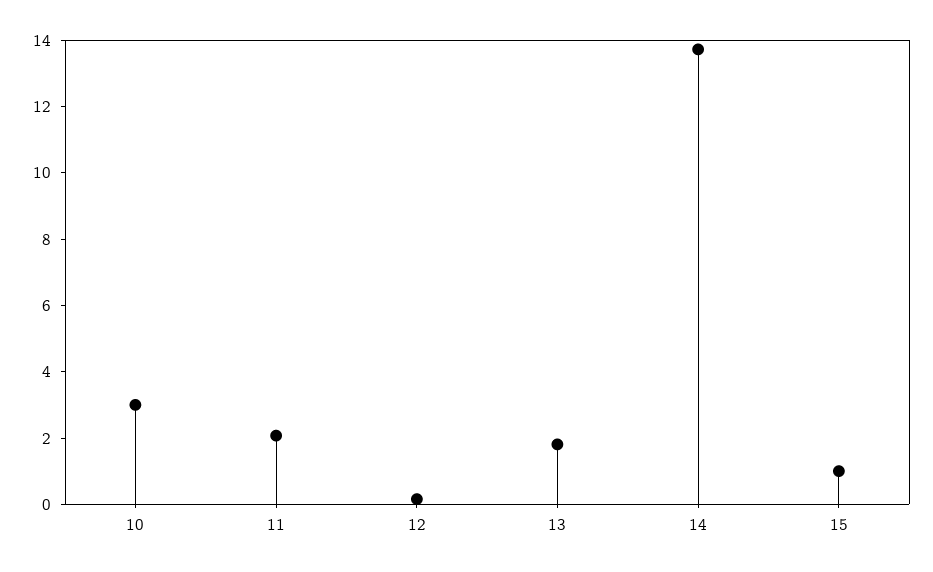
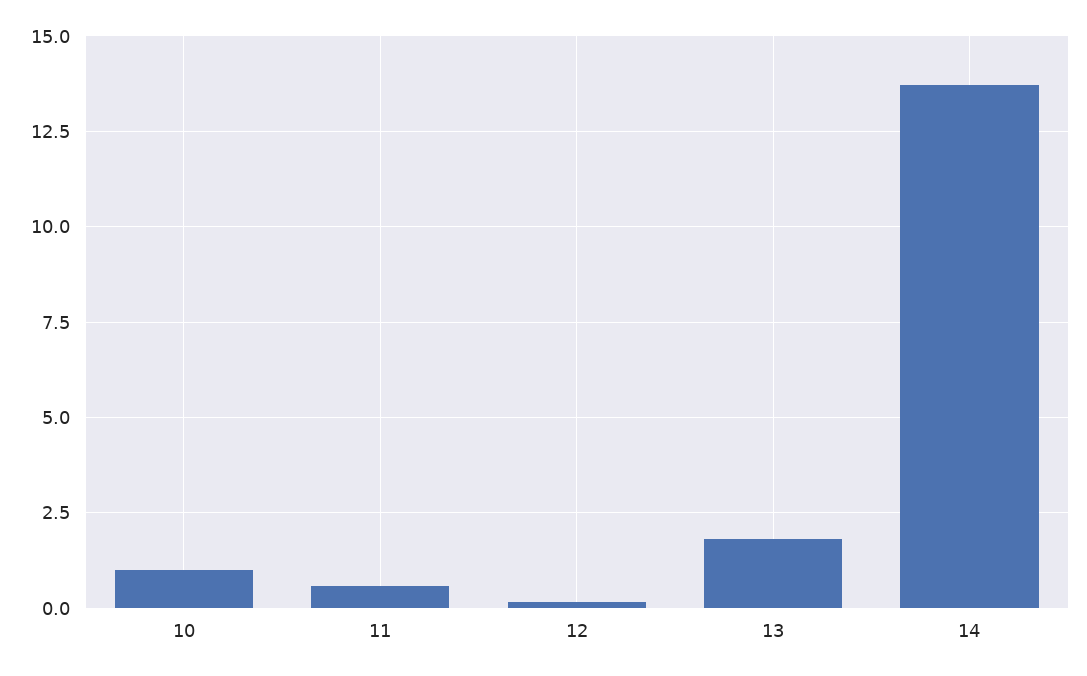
  {
-   "10": 3,
+   "10": 1,
-   "11": 2,
+   "11": 0.5,
    "12": 0.25,
    "13": 1.75,
-   "14": 13.75,
+   "14": 13.75
-   "15": 1
  }

